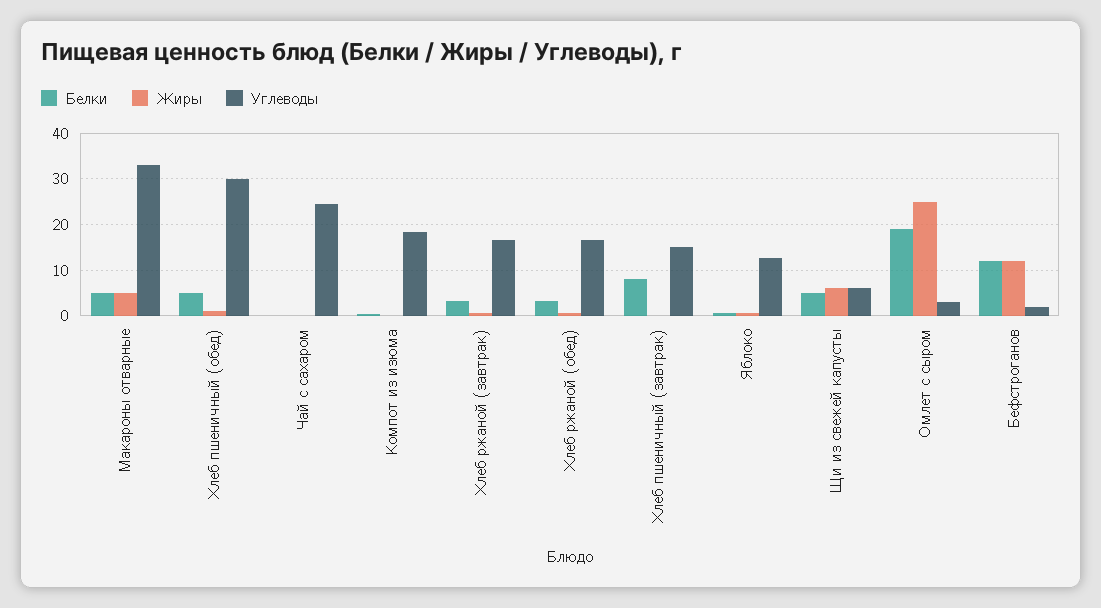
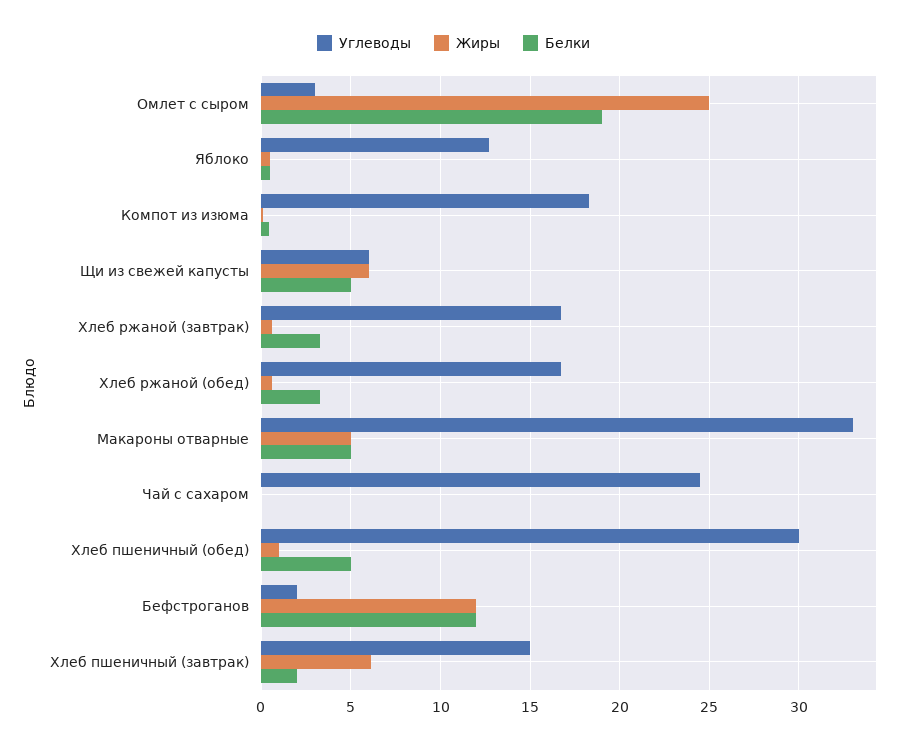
  {
    "Белки": {
      "Макароны отварные": 5,
      "Хлеб пшеничный (обед)": 5,
      "Чай с сахаром": 0,
      "Компот из изюма": 0.5,
      "Хлеб ржаной (завтрак)": 3.5,
      "Хлеб ржаной (обед)": 3.5,
-     "Хлеб пшеничный (завтрак)": 8,
+     "Хлеб пшеничный (завтрак)": 2,
      "Яблоко": 0.5,
      "Щи из свежей капусты": 5,
      "Омлет с сыром": 19,
      "Бефстроганов": 12
    },
    "Жиры": {
      "Макароны отварные": 5,
      "Хлеб пшеничный (обед)": 1,
      "Чай с сахаром": 0,
      "Компот из изюма": 0,
      "Хлеб ржаной (завтрак)": 0.5,
      "Хлеб ржаной (обед)": 0.5,
-     "Хлеб пшеничный (завтрак)": 0,
+     "Хлеб пшеничный (завтрак)": 6,
      "Яблоко": 0.5,
      "Щи из свежей капусты": 6,
      "Омлет с сыром": 25,
      "Бефстроганов": 12
    },
    "Углеводы": {
      "Макароны отварные": 33,
      "Хлеб пшеничный (обед)": 30,
      "Чай с сахаром": 24.5,
      "Компот из изюма": 18.5,
      "Хлеб ржаной (завтрак)": 16.5,
      "Хлеб ржаной (обед)": 16.5,
      "Хлеб пшеничный (завтрак)": 15,
      "Яблоко": 12.5,
      "Щи из свежей капусты": 6,
      "Омлет с сыром": 3,
      "Бефстроганов": 2
    }
  }

